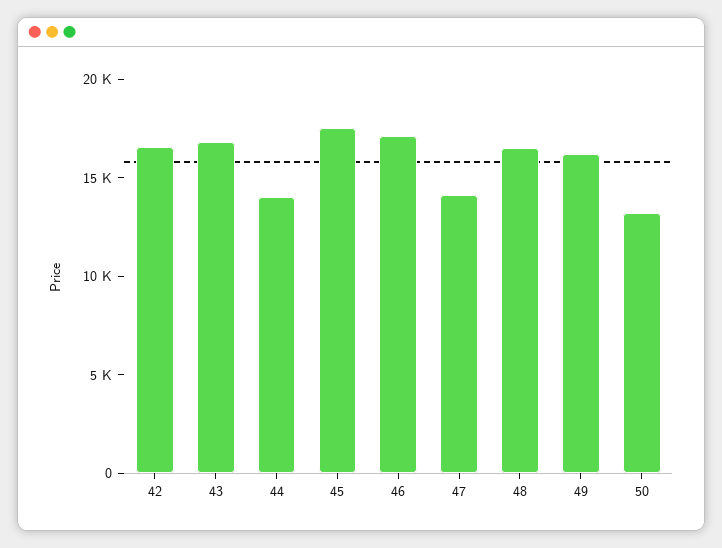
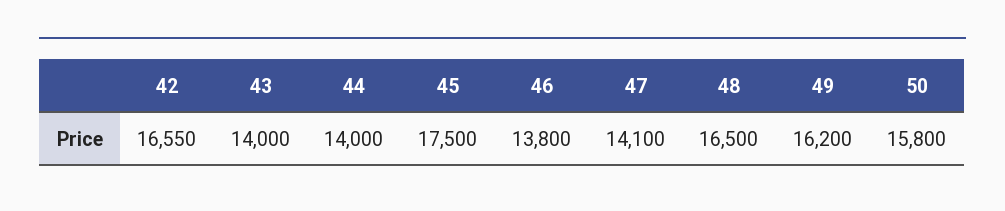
  {
    "42": 16550,
-   "43": 17000,
+   "43": 14000,
    "44": 14000,
    "45": 17500,
-   "46": 17000,
+   "46": 13800,
    "47": 14100,
    "48": 16500,
    "49": 16200,
-   "50": 13000
+   "50": 15800
  }

